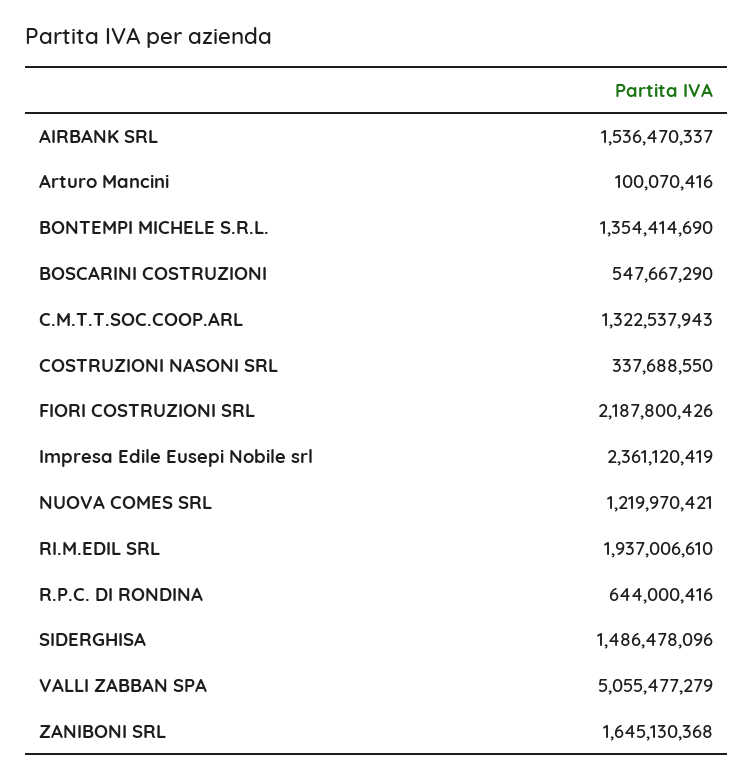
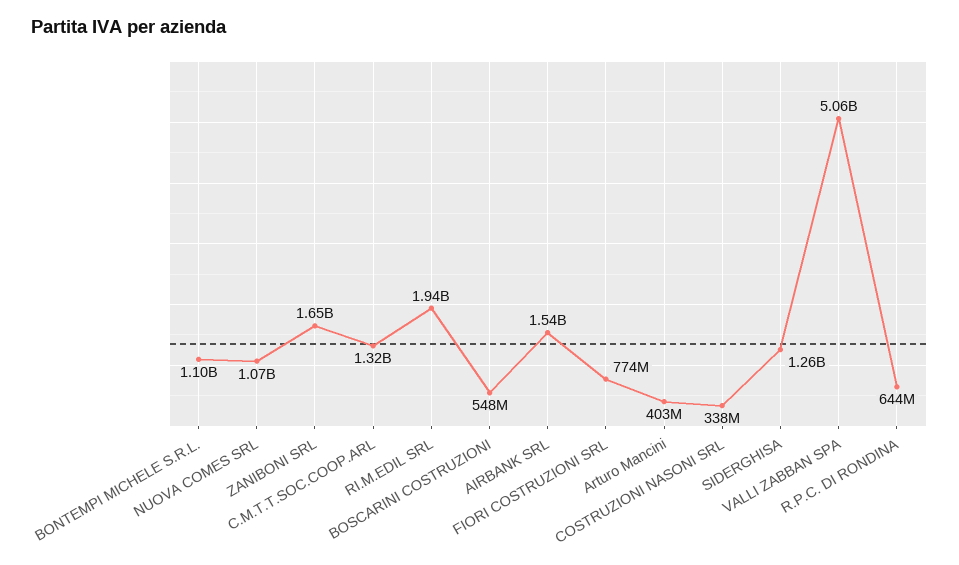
  {
    "AIRBANK SRL": 1536470337,
-   "Arturo Mancini": 100070416,
+   "Arturo Mancini": 403000000,
-   "BONTEMPI MICHELE S.R.L.": 1354414690,
+   "BONTEMPI MICHELE S.R.L.": 1100000000,
    "BOSCARINI COSTRUZIONI": 547667290,
    "C.M.T.T.SOC.COOP.ARL": 1322537943,
    "COSTRUZIONI NASONI SRL": 337688550,
-   "FIORI COSTRUZIONI SRL": 2187800426,
+   "FIORI COSTRUZIONI SRL": 774000000,
-   "Impresa Edile Eusepi Nobile srl": 2361120419,
-   "NUOVA COMES SRL": 1219970421,
+   "NUOVA COMES SRL": 1070000000,
    "RI.M.EDIL SRL": 1937006610,
    "R.P.C. DI RONDINA": 644000416,
-   "SIDERGHISA": 1486478096,
+   "SIDERGHISA": 1260000000,
    "VALLI ZABBAN SPA": 5055477279,
    "ZANIBONI SRL": 1645130368
  }

